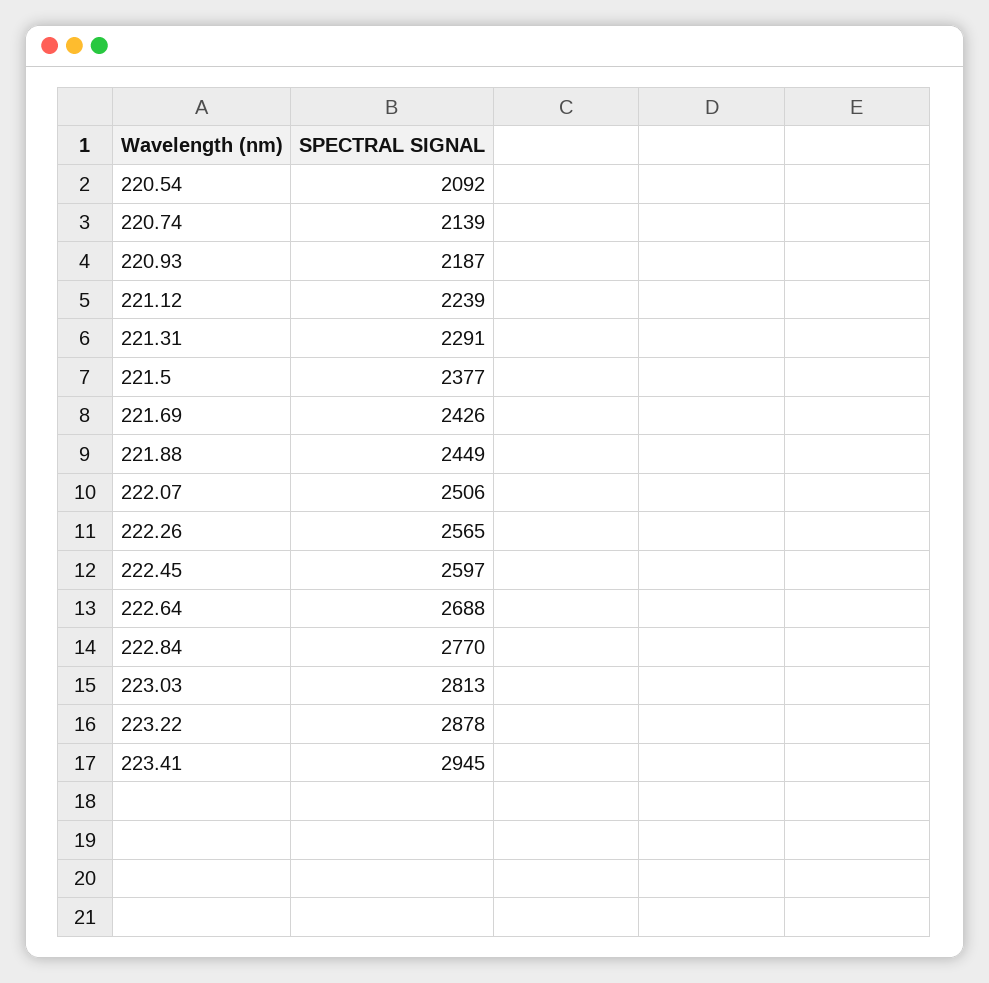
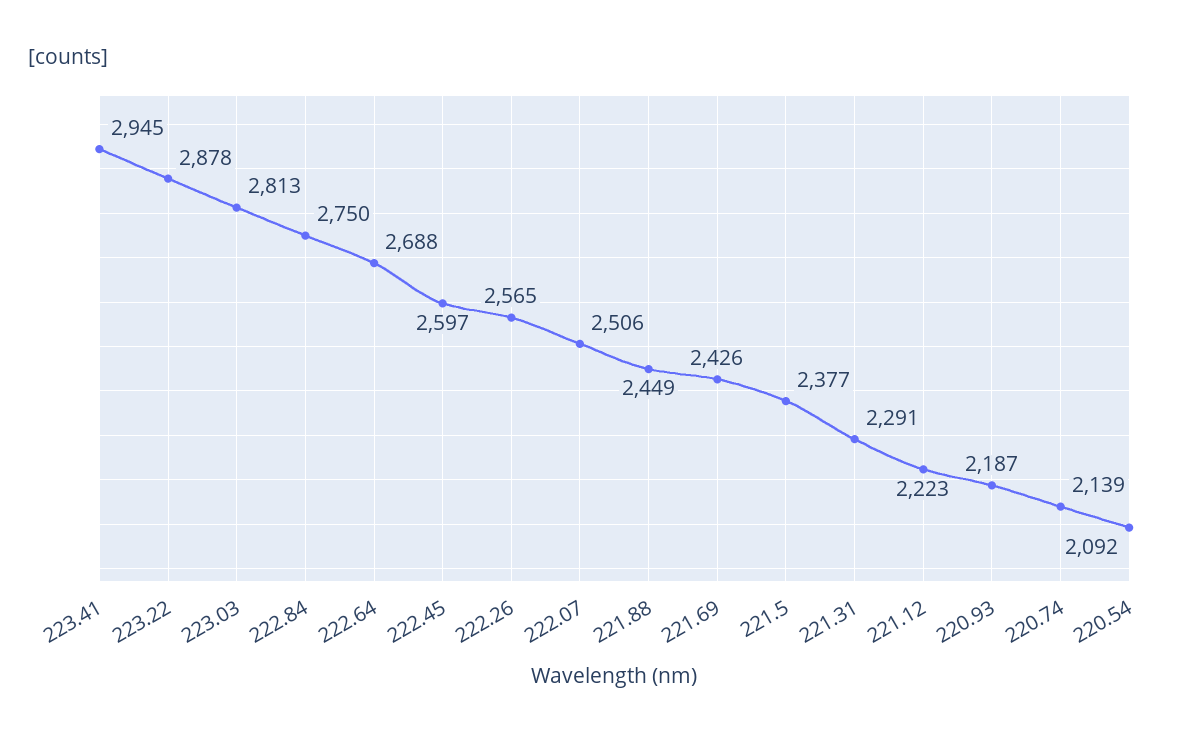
  {
    "220.54": 2092,
    "220.74": 2139,
    "220.93": 2187,
-   "221.12": 2239,
+   "221.12": 2223,
    "221.31": 2291,
    "221.5": 2377,
    "221.69": 2426,
    "221.88": 2449,
    "222.07": 2506,
    "222.26": 2565,
    "222.45": 2597,
    "222.64": 2688,
-   "222.84": 2770,
+   "222.84": 2750,
    "223.03": 2813,
    "223.22": 2878,
    "223.41": 2945
  }

